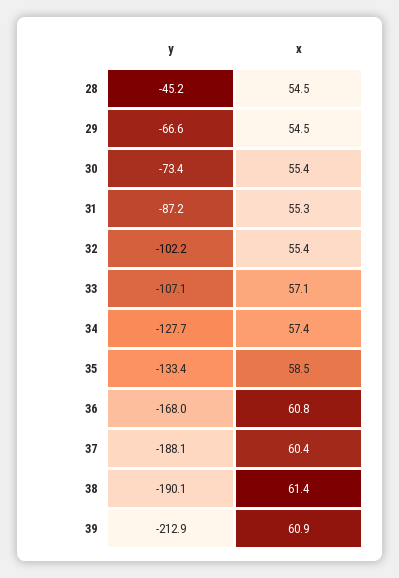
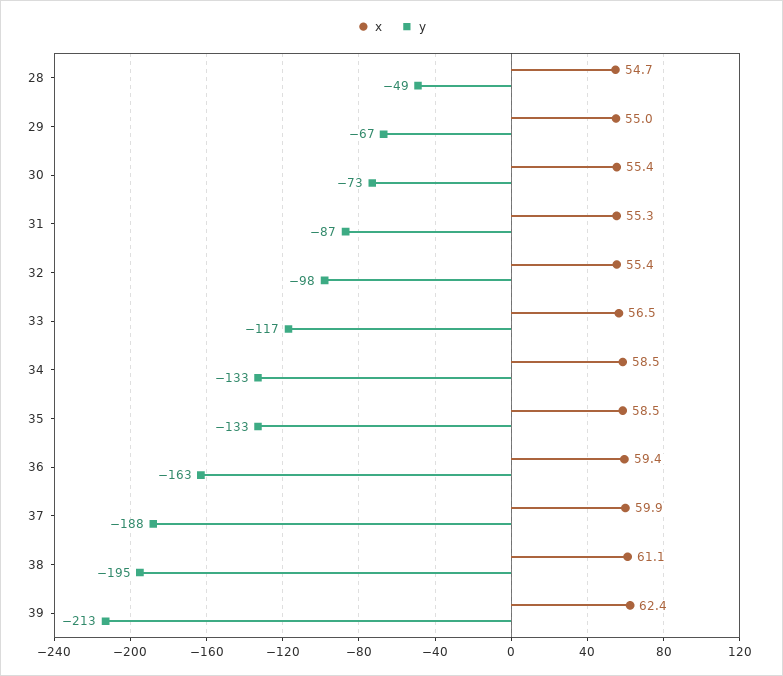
  {
    "y": {
-     "28": -45.2,
+     "28": -49,
      "29": -66.6,
      "30": -73.4,
      "31": -87.2,
-     "32": -102.2,
+     "32": -98,
-     "33": -107.1,
+     "33": -117,
-     "34": -127.7,
+     "34": -133,
      "35": -133.4,
-     "36": -168,
+     "36": -163,
      "37": -188.1,
-     "38": -190.1,
+     "38": -195,
      "39": -212.9
    },
    "x": {
-     "28": 54.5,
+     "28": 54.7,
-     "29": 54.5,
+     "29": 55,
      "30": 55.4,
      "31": 55.3,
      "32": 55.4,
-     "33": 57.1,
+     "33": 56.5,
-     "34": 57.4,
+     "34": 58.5,
      "35": 58.5,
-     "36": 60.8,
+     "36": 59.4,
-     "37": 60.4,
+     "37": 59.9,
-     "38": 61.4,
+     "38": 61.1,
-     "39": 60.9
+     "39": 62.4
    }
  }

